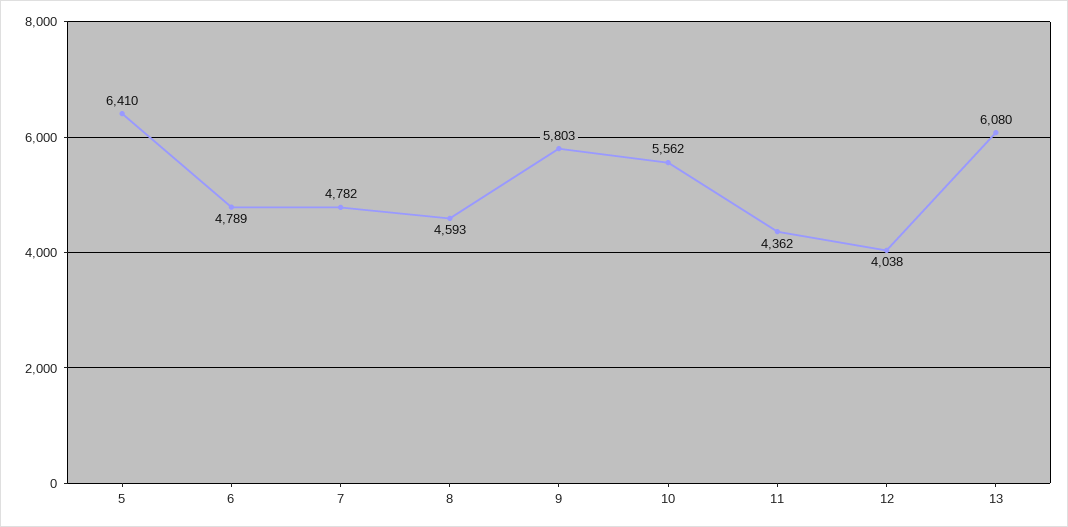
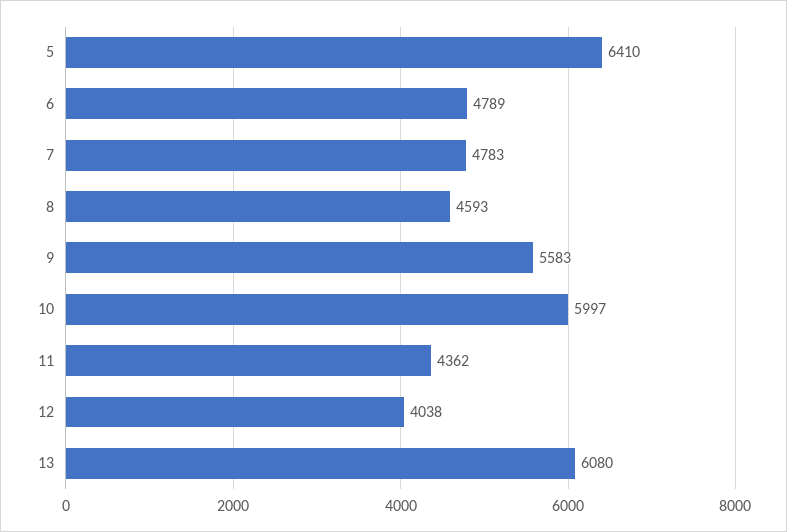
  {
    "5": 6410,
    "6": 4789,
-   "7": 4782,
+   "7": 4783,
    "8": 4593,
-   "9": 5803,
+   "9": 5583,
-   "10": 5562,
+   "10": 5997,
    "11": 4362,
    "12": 4038,
    "13": 6080
  }

